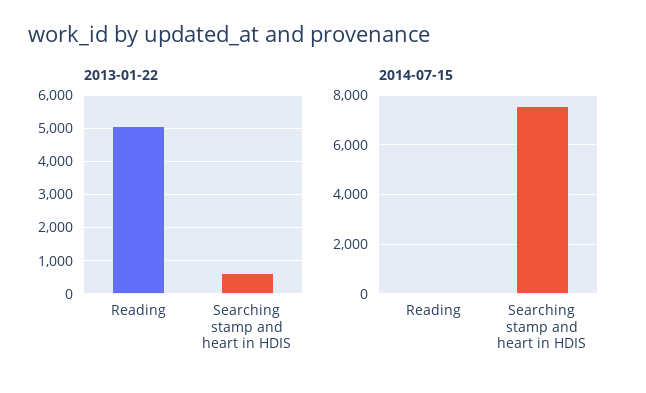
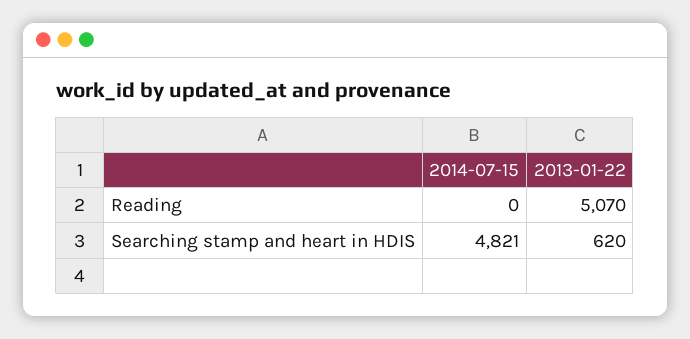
  {
    "2013-01-22": {
      "Reading": 5070,
      "Searching stamp and heart in HDIS": 620
    },
    "2014-07-15": {
      "Reading": 0,
-     "Searching stamp and heart in HDIS": 7500
+     "Searching stamp and heart in HDIS": 4821
    }
  }

